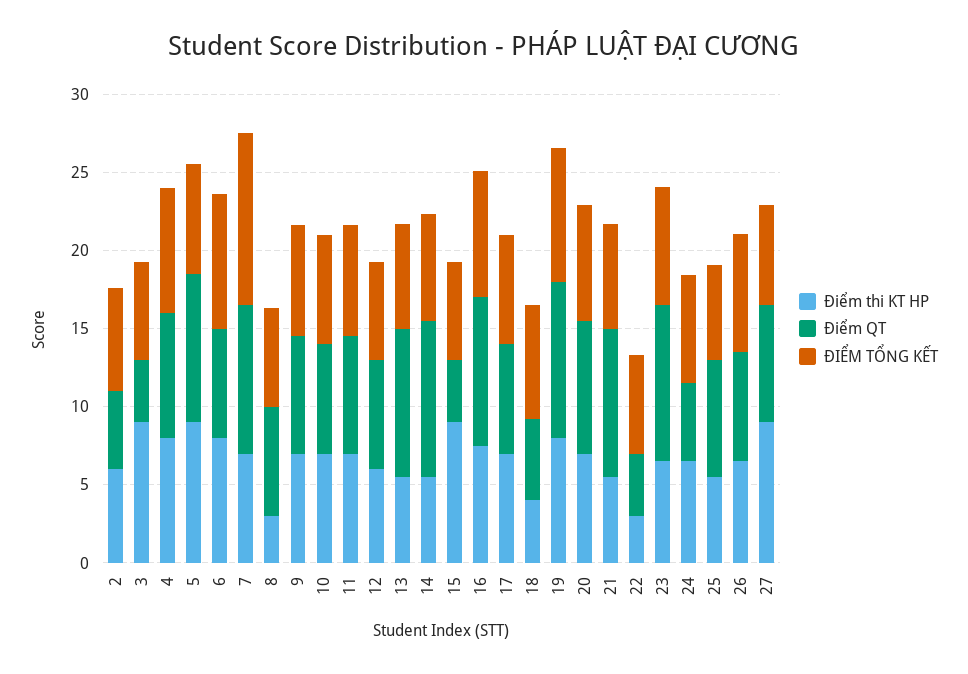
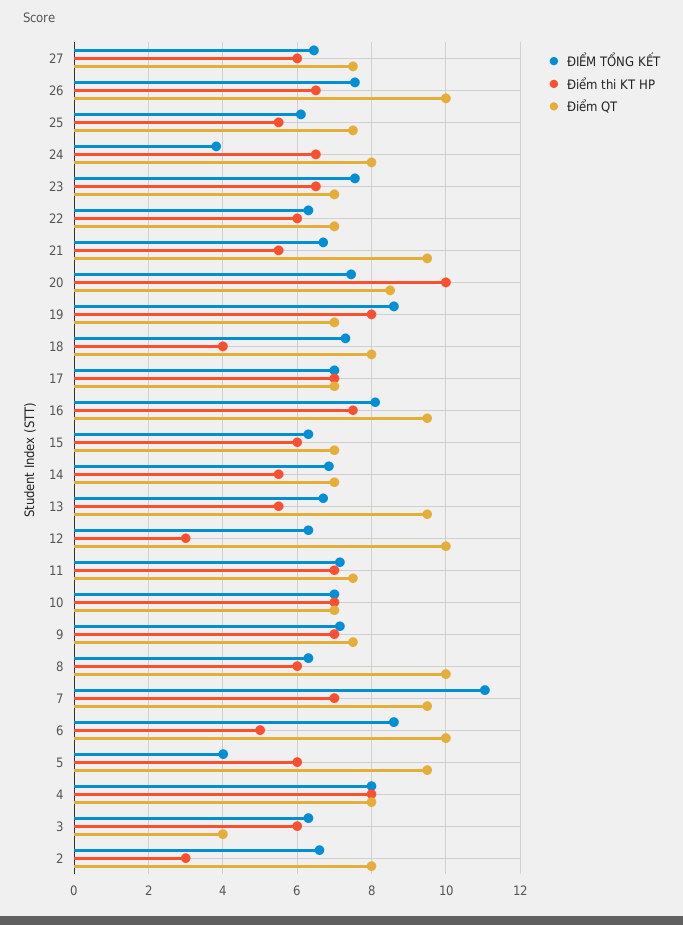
  {
    "Điểm thi KT HP": {
-     "2": 6,
+     "2": 3,
-     "3": 9,
+     "3": 6,
      "4": 8,
-     "5": 9,
+     "5": 6,
-     "6": 8,
+     "6": 5,
      "7": 7,
-     "8": 3,
+     "8": 6,
      "9": 7,
      "10": 7,
      "11": 7,
-     "12": 6,
+     "12": 3,
      "13": 5.6,
      "14": 5.6,
-     "15": 9,
+     "15": 6,
      "16": 7.6,
      "17": 7,
      "18": 4,
      "19": 8,
-     "20": 7,
+     "20": 10,
      "21": 5.6,
-     "22": 3,
+     "22": 6,
      "23": 6.6,
      "24": 6.6,
      "25": 5.6,
      "26": 6.6,
-     "27": 9
+     "27": 6
    },
    "Điểm QT": {
-     "2": 5,
+     "2": 8,
      "3": 4,
      "4": 8,
      "5": 9.6,
-     "6": 7,
+     "6": 10,
      "7": 9.6,
-     "8": 7,
+     "8": 10,
      "9": 7.6,
      "10": 7,
      "11": 7.6,
-     "12": 7,
+     "12": 10,
      "13": 9.6,
-     "14": 10,
+     "14": 7,
-     "15": 4,
+     "15": 7,
      "16": 9.6,
      "17": 7,
-     "18": 5,
+     "18": 8,
-     "19": 10,
+     "19": 7,
      "20": 8.6,
      "21": 9.6,
-     "22": 4,
+     "22": 7,
-     "23": 10,
+     "23": 7,
-     "24": 5,
+     "24": 8,
      "25": 7.6,
-     "26": 7,
+     "26": 10,
      "27": 7.6
    },
    "ĐIỂM TỔNG KẾT": {
      "2": 6.6,
      "3": 6.4,
      "4": 8,
-     "5": 7,
+     "5": 4,
      "6": 8.6,
      "7": 11,
      "8": 6.4,
      "9": 7.2,
      "10": 7,
      "11": 7.2,
      "12": 6.4,
      "13": 6.8,
      "14": 6.8,
      "15": 6.4,
      "16": 8.2,
      "17": 7,
      "18": 7.4,
      "19": 8.6,
      "20": 7.4,
      "21": 6.8,
      "22": 6.4,
      "23": 7.6,
-     "24": 7,
+     "24": 3.8,
      "25": 6.2,
      "26": 7.6,
      "27": 6.4
    }
  }

